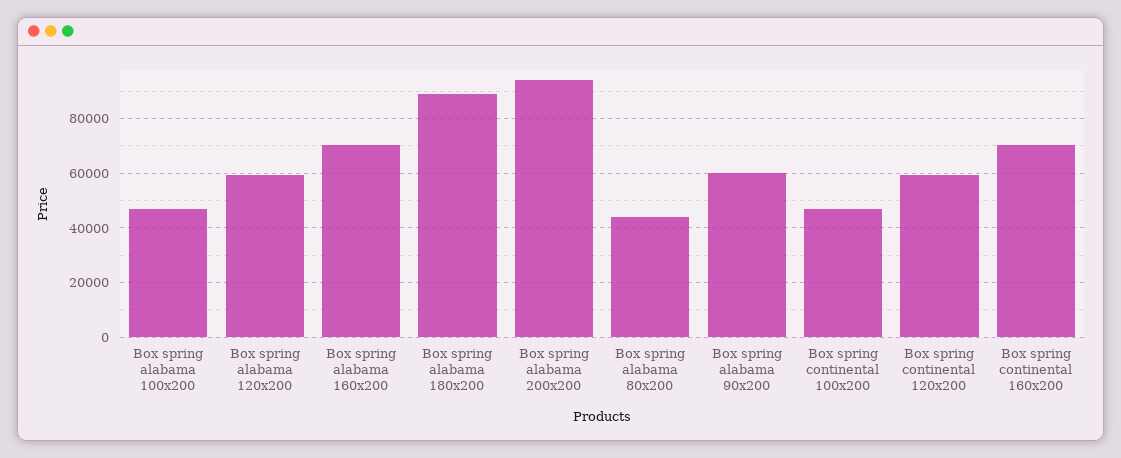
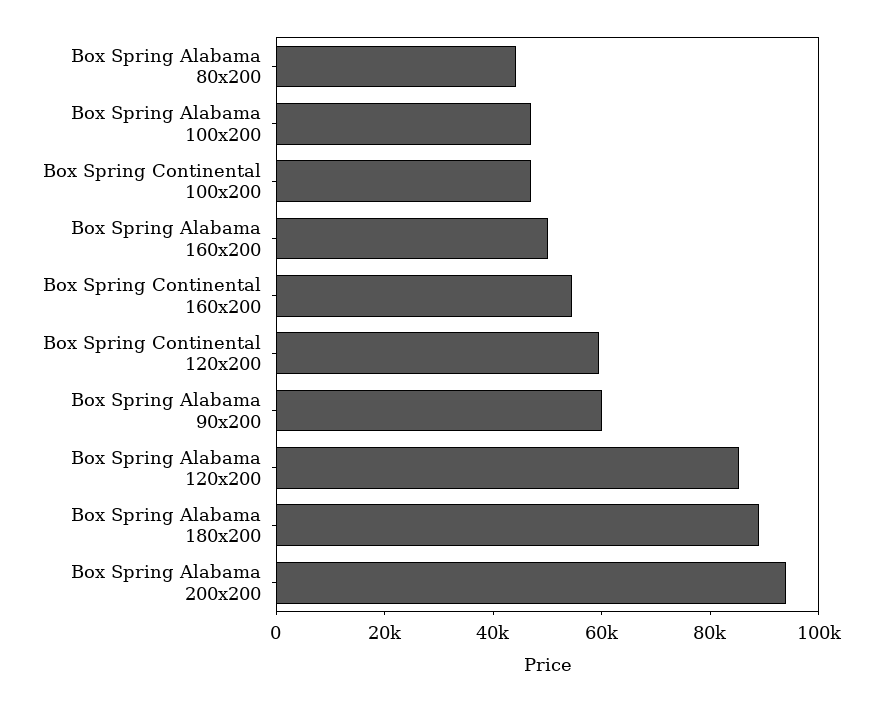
  {
    "Box spring alabama 100x200": 47500,
-   "Box spring alabama 120x200": 60000,
+   "Box spring alabama 120x200": 85000,
-   "Box spring alabama 160x200": 70000,
+   "Box spring alabama 160x200": 50000,
    "Box spring alabama 180x200": 90000,
    "Box spring alabama 200x200": 95000,
    "Box spring alabama 80x200": 45000,
    "Box spring alabama 90x200": 60000,
    "Box spring continental 100x200": 47500,
    "Box spring continental 120x200": 60000,
-   "Box spring continental 160x200": 70000
+   "Box spring continental 160x200": 55000
  }

